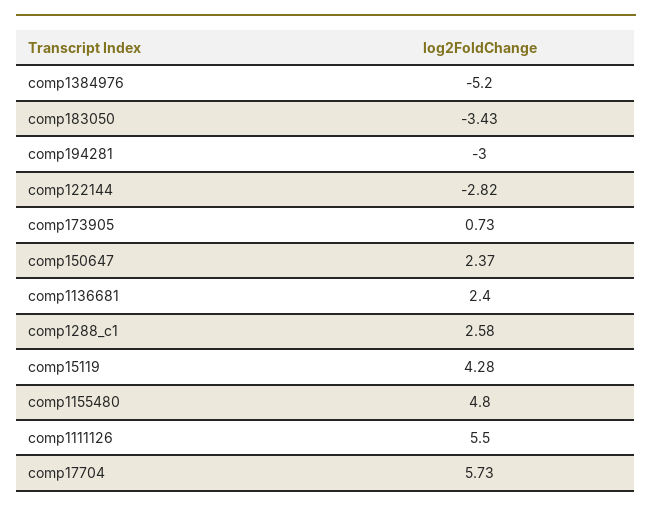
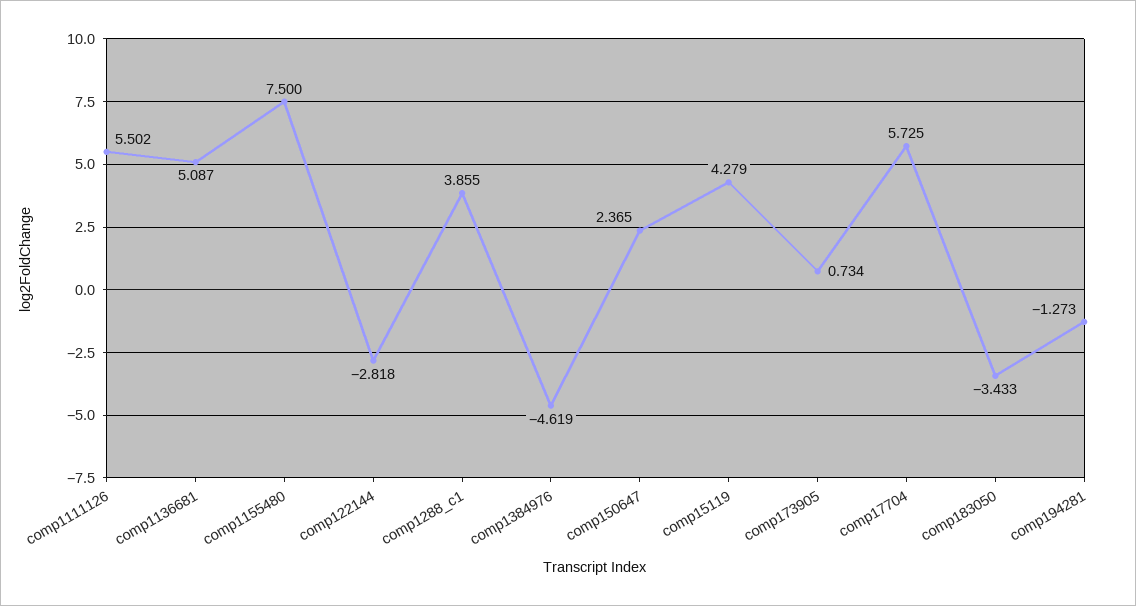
  {
-   "comp1384976": -5.2,
+   "comp1384976": -4.619,
    "comp183050": -3.433,
-   "comp194281": -3,
+   "comp194281": -1.273,
    "comp122144": -2.818,
    "comp173905": 0.734,
    "comp150647": 2.365,
-   "comp1136681": 2.4,
+   "comp1136681": 5.087,
-   "comp1288_c1": 2.58,
+   "comp1288_c1": 3.855,
    "comp15119": 4.279,
-   "comp1155480": 4.8,
+   "comp1155480": 7.5,
    "comp1111126": 5.502,
    "comp17704": 5.725
  }

